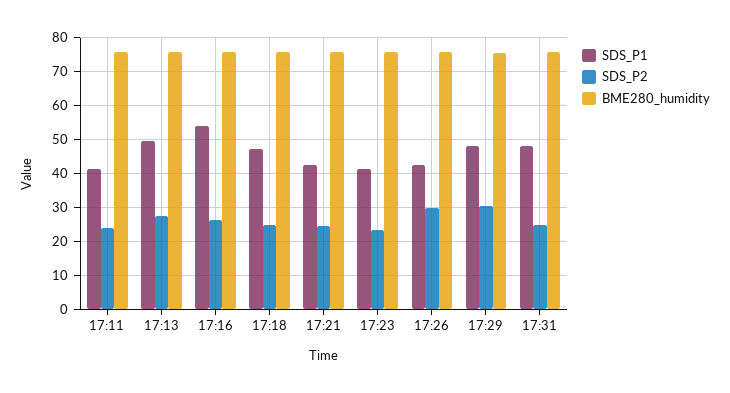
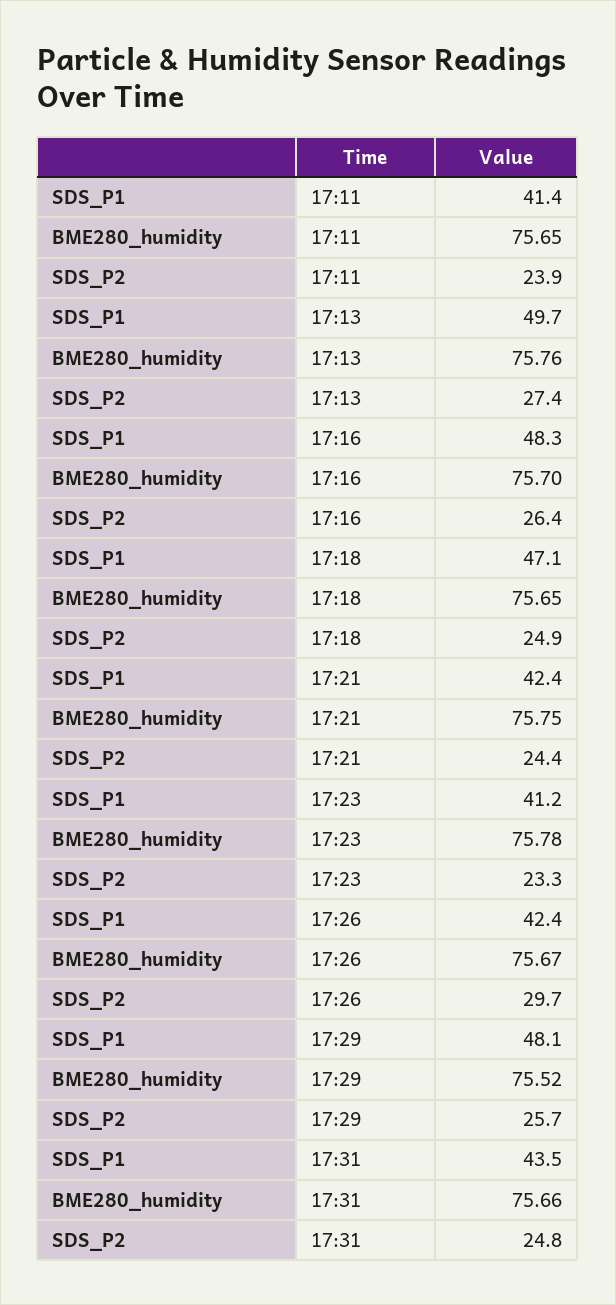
  {
    "SDS_P1": {
      "17:11": 41.4,
      "17:13": 49.7,
-     "17:16": 54,
+     "17:16": 48.3,
      "17:18": 47.1,
      "17:21": 42.4,
      "17:23": 41.2,
      "17:26": 42.4,
      "17:29": 48.1,
-     "17:31": 48
+     "17:31": 43.5
    },
    "SDS_P2": {
      "17:11": 23.9,
      "17:13": 27.4,
      "17:16": 26.4,
      "17:18": 24.9,
      "17:21": 24.4,
      "17:23": 23.3,
      "17:26": 29.7,
-     "17:29": 30,
+     "17:29": 25.7,
      "17:31": 24.8
    },
    "BME280_humidity": {
      "17:11": 75.65,
      "17:13": 75.76,
      "17:16": 75.7,
      "17:18": 75.65,
      "17:21": 75.75,
      "17:23": 75.78,
      "17:26": 75.67,
      "17:29": 75.52,
      "17:31": 75.66
    }
  }

